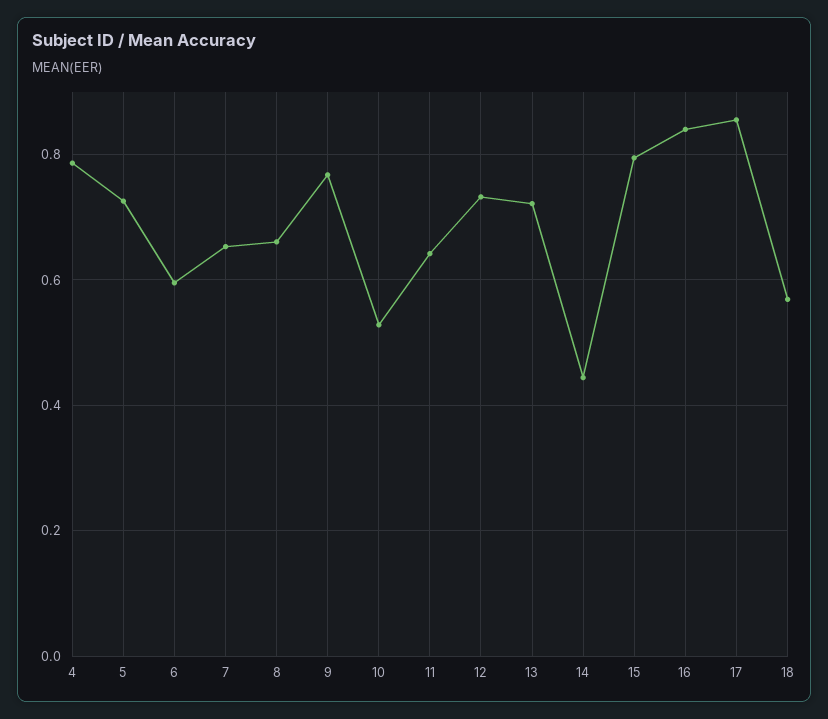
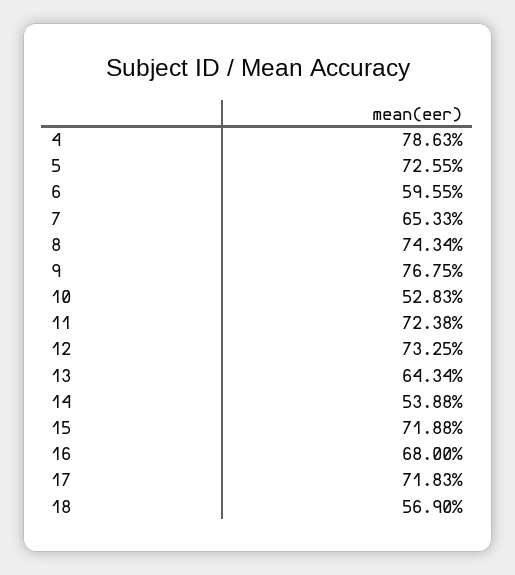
  {
    "4": 0.7863,
    "5": 0.7255,
    "6": 0.5955,
    "7": 0.6533,
-   "8": 0.66,
+   "8": 0.7434,
    "9": 0.7675,
    "10": 0.5283,
-   "11": 0.64,
+   "11": 0.7238,
    "12": 0.7325,
-   "13": 0.72,
+   "13": 0.6434,
-   "14": 0.44,
+   "14": 0.5388,
-   "15": 0.8,
+   "15": 0.7188,
-   "16": 0.84,
+   "16": 0.68,
-   "17": 0.86,
+   "17": 0.7183,
    "18": 0.569
  }

